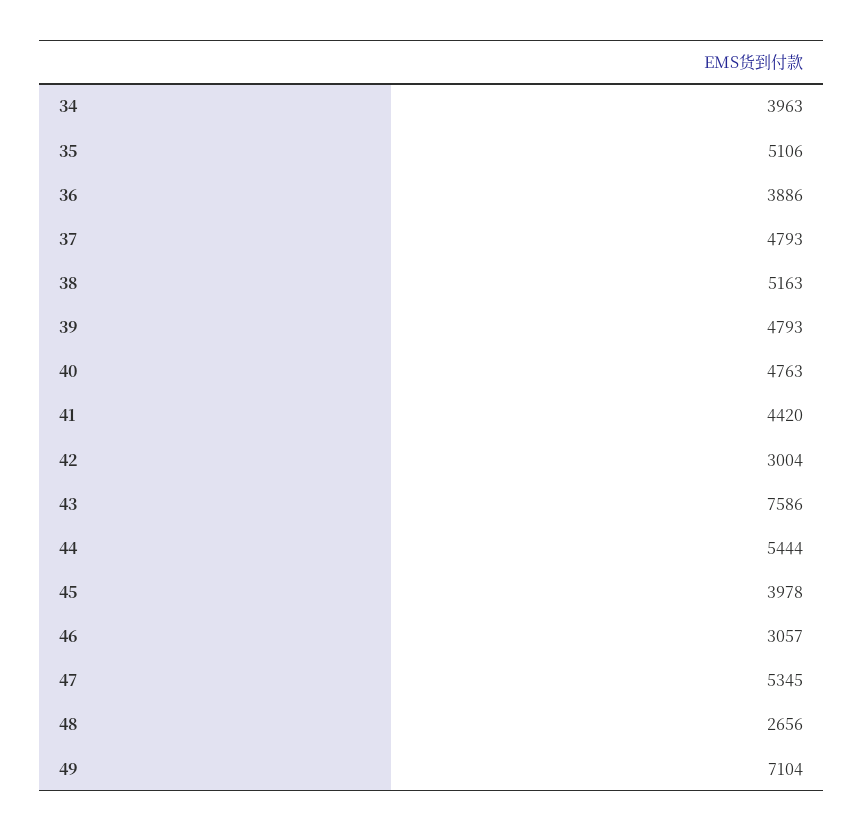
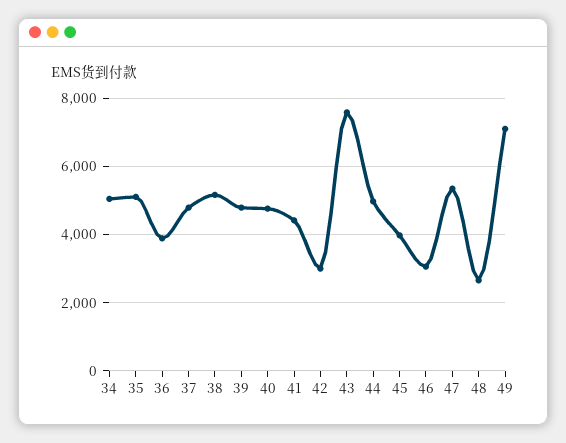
  {
-   "34": 3963,
+   "34": 5000,
    "35": 5106,
    "36": 3886,
    "37": 4793,
    "38": 5163,
    "39": 4793,
    "40": 4763,
    "41": 4420,
    "42": 3004,
    "43": 7586,
-   "44": 5444,
+   "44": 5000,
    "45": 3978,
    "46": 3057,
    "47": 5345,
    "48": 2656,
    "49": 7104
  }

